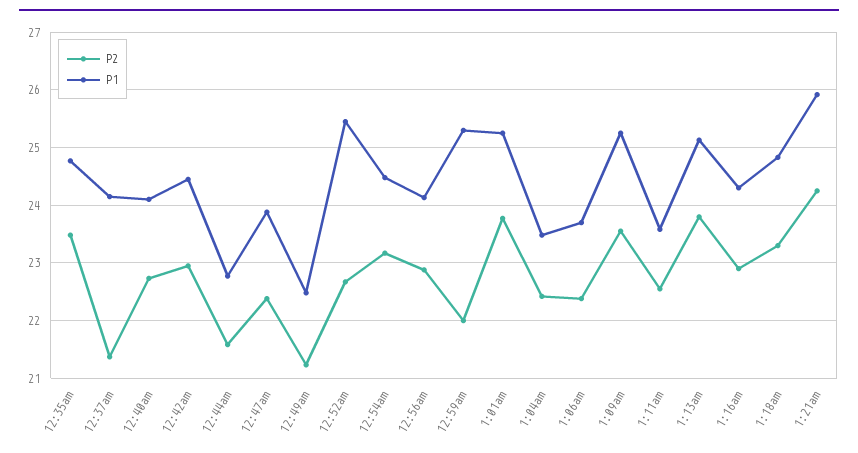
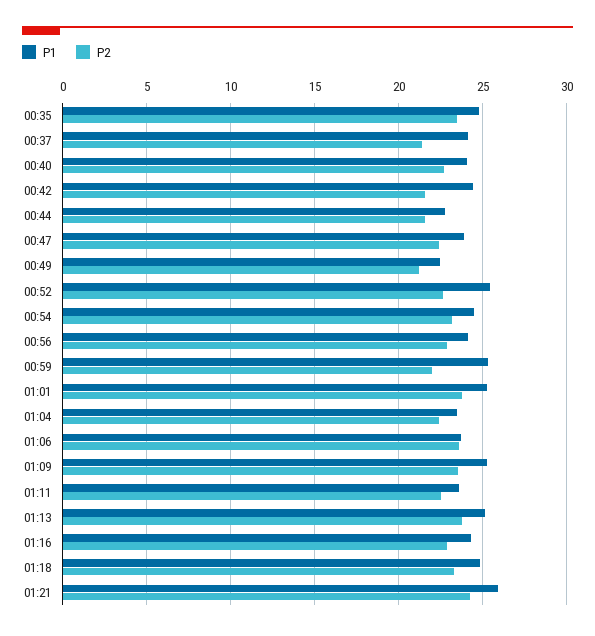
  {
    "P2": {
      "12:35am": 23.4,
      "12:37am": 21.4,
      "12:40am": 22.8,
-     "12:42am": 23,
+     "12:42am": 21.5,
      "12:44am": 21.6,
      "12:47am": 22.4,
      "12:49am": 21.2,
      "12:52am": 22.6,
      "12:54am": 23.2,
      "12:56am": 22.8,
      "12:59am": 22,
      "1:01am": 23.8,
      "1:04am": 22.4,
-     "1:06am": 22.4,
+     "1:06am": 23.5,
      "1:09am": 23.6,
      "1:11am": 22.6,
      "1:13am": 23.8,
      "1:16am": 23,
      "1:18am": 23.4,
      "1:21am": 24.2
    },
    "P1": {
      "12:35am": 24.8,
      "12:37am": 24.2,
      "12:40am": 24.2,
      "12:42am": 24.4,
      "12:44am": 22.8,
      "12:47am": 23.8,
      "12:49am": 22.4,
      "12:52am": 25.4,
      "12:54am": 24.4,
      "12:56am": 24.2,
      "12:59am": 25.4,
      "1:01am": 25.2,
      "1:04am": 23.4,
      "1:06am": 23.8,
      "1:09am": 25.2,
      "1:11am": 23.6,
      "1:13am": 25.2,
      "1:16am": 24.4,
      "1:18am": 24.8,
      "1:21am": 26
    }
  }

